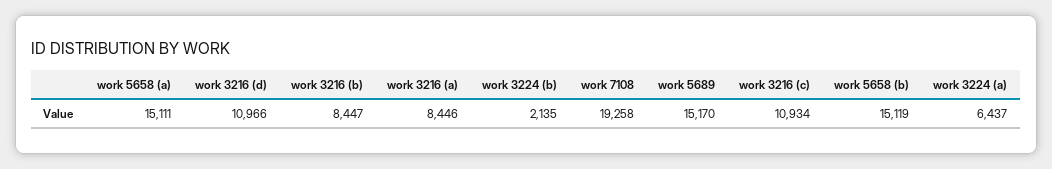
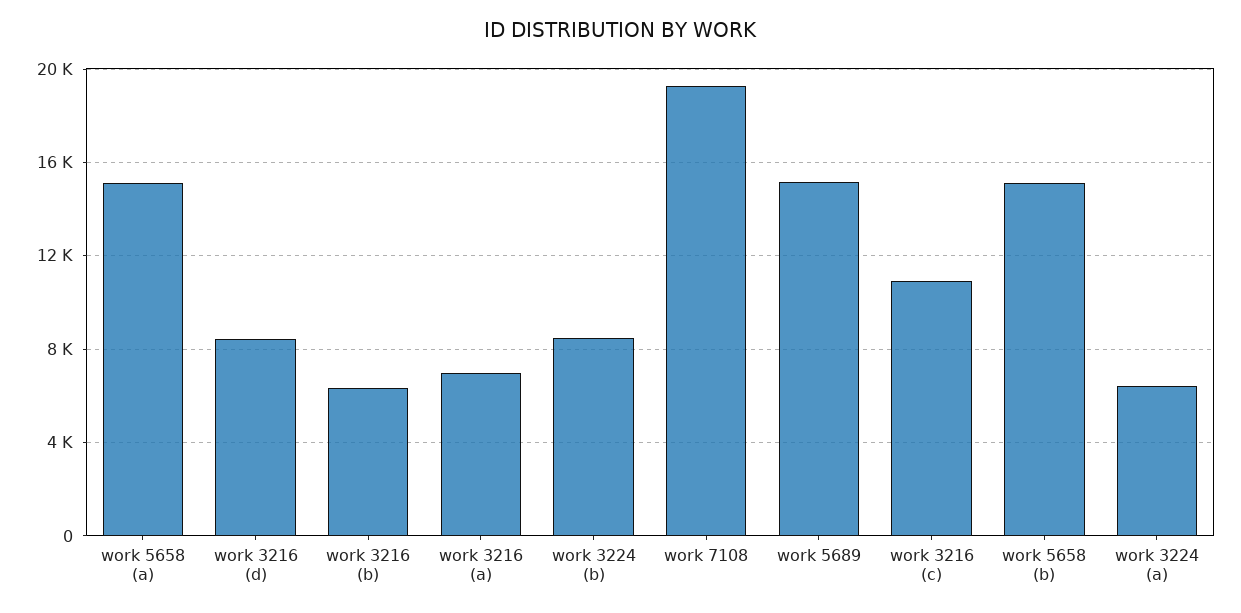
  {
    "work 5658 (a)": 15111,
-   "work 3216 (d)": 10966,
+   "work 3216 (d)": 8500,
-   "work 3216 (b)": 8447,
+   "work 3216 (b)": 6500,
-   "work 3216 (a)": 8446,
+   "work 3216 (a)": 7000,
-   "work 3224 (b)": 2135,
+   "work 3224 (b)": 8500,
    "work 7108": 19258,
    "work 5689": 15170,
    "work 3216 (c)": 10934,
    "work 5658 (b)": 15119,
    "work 3224 (a)": 6437
  }

